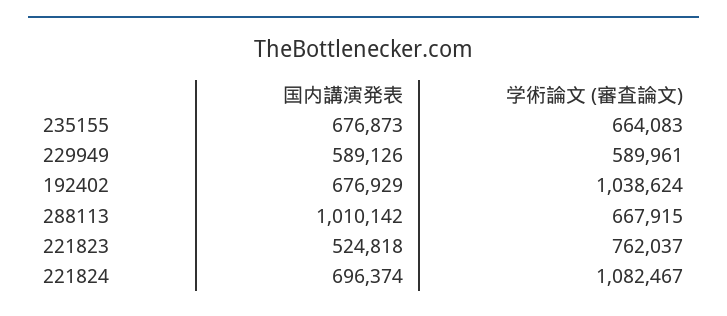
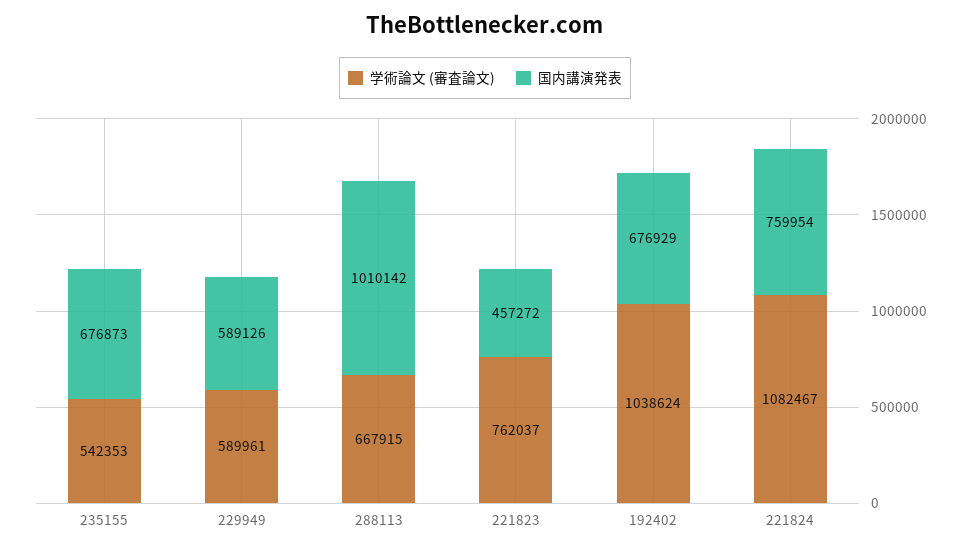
  {
    "国内講演発表": {
      "235155": 676873,
      "229949": 589126,
      "192402": 676929,
      "288113": 1010142,
-     "221823": 524818,
+     "221823": 457272,
-     "221824": 696374
+     "221824": 759954
    },
    "学術論文 (審査論文)": {
-     "235155": 664083,
+     "235155": 542353,
      "229949": 589961,
      "192402": 1038624,
      "288113": 667915,
      "221823": 762037,
      "221824": 1082467
    }
  }

